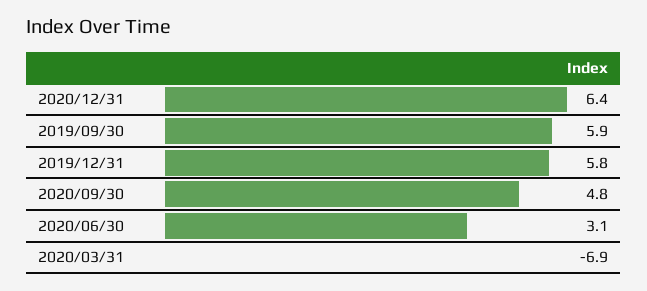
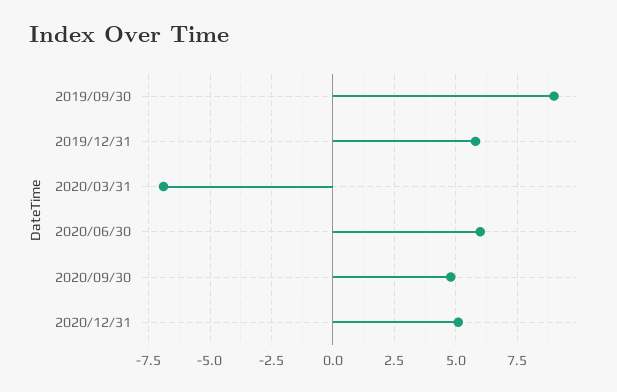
  {
-   "2020/12/31": 6.4,
+   "2020/12/31": 5,
-   "2019/09/30": 5.9,
+   "2019/09/30": 9,
    "2019/12/31": 5.8,
    "2020/09/30": 4.8,
-   "2020/06/30": 3.1,
+   "2020/06/30": 6,
    "2020/03/31": -6.9
  }

